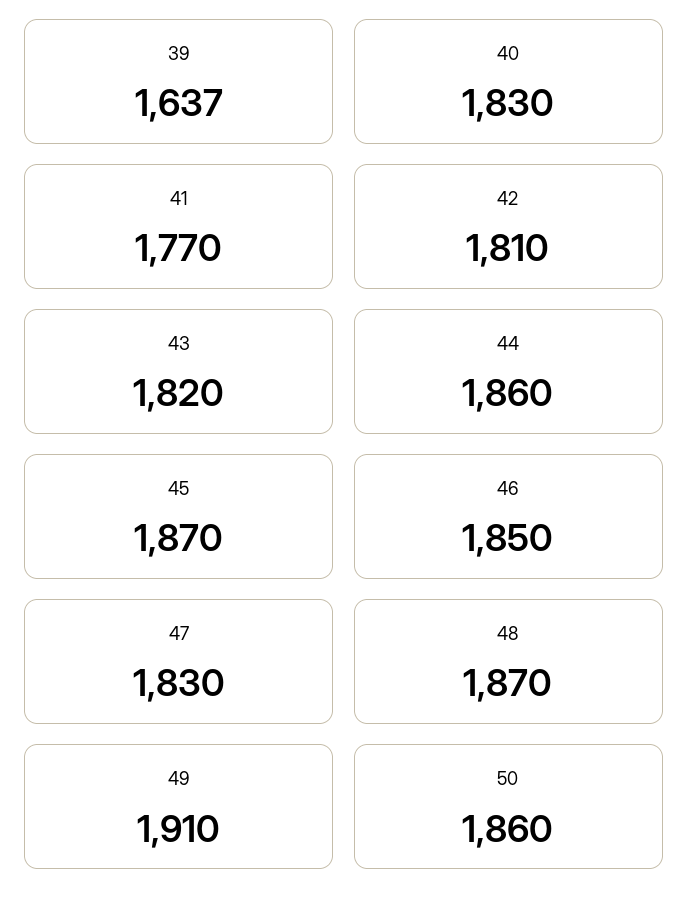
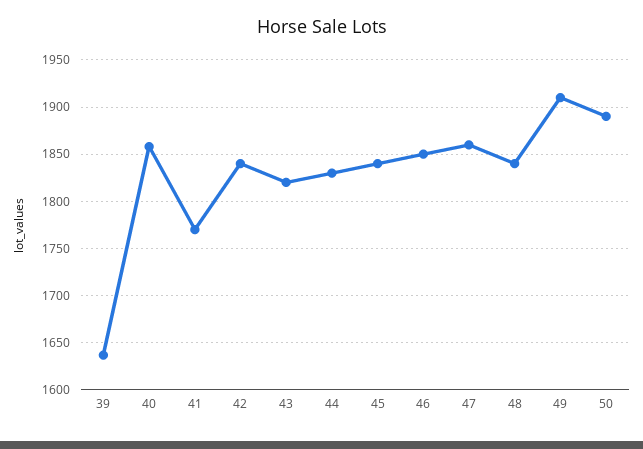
  {
    "39": 1637,
-   "40": 1830,
+   "40": 1860,
    "41": 1770,
-   "42": 1810,
+   "42": 1840,
    "43": 1820,
-   "44": 1860,
+   "44": 1830,
-   "45": 1870,
+   "45": 1840,
    "46": 1850,
-   "47": 1830,
+   "47": 1860,
-   "48": 1870,
+   "48": 1840,
    "49": 1910,
-   "50": 1860
+   "50": 1890
  }

